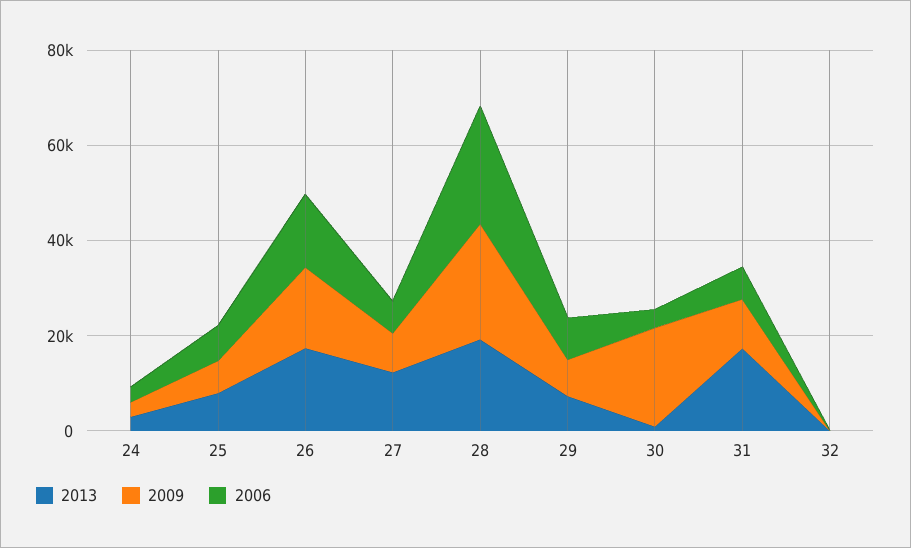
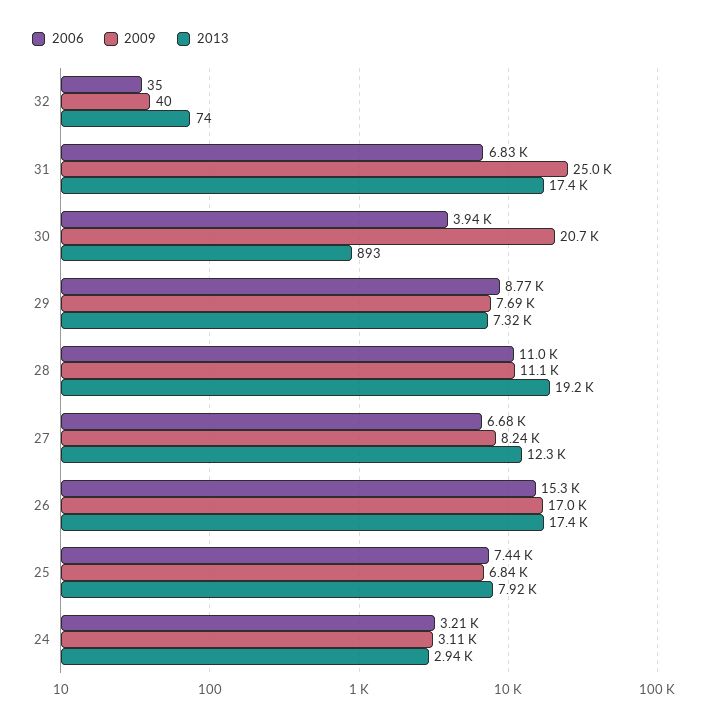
  {
    "2013": {
      "24": 2940,
      "25": 7920,
      "26": 17400,
      "27": 12300,
      "28": 19200,
      "29": 7320,
      "30": 893,
      "31": 17400,
      "32": 74
    },
    "2009": {
      "24": 3110,
      "25": 6840,
      "26": 17000,
      "27": 8240,
-     "28": 25000,
+     "28": 11100,
      "29": 7690,
      "30": 20700,
-     "31": 10000,
+     "31": 25000,
      "32": 40
    },
    "2006": {
      "24": 3210,
      "25": 7440,
      "26": 15300,
      "27": 6680,
-     "28": 25000,
+     "28": 11000,
      "29": 8770,
      "30": 3940,
      "31": 6830,
      "32": 35
    }
  }

